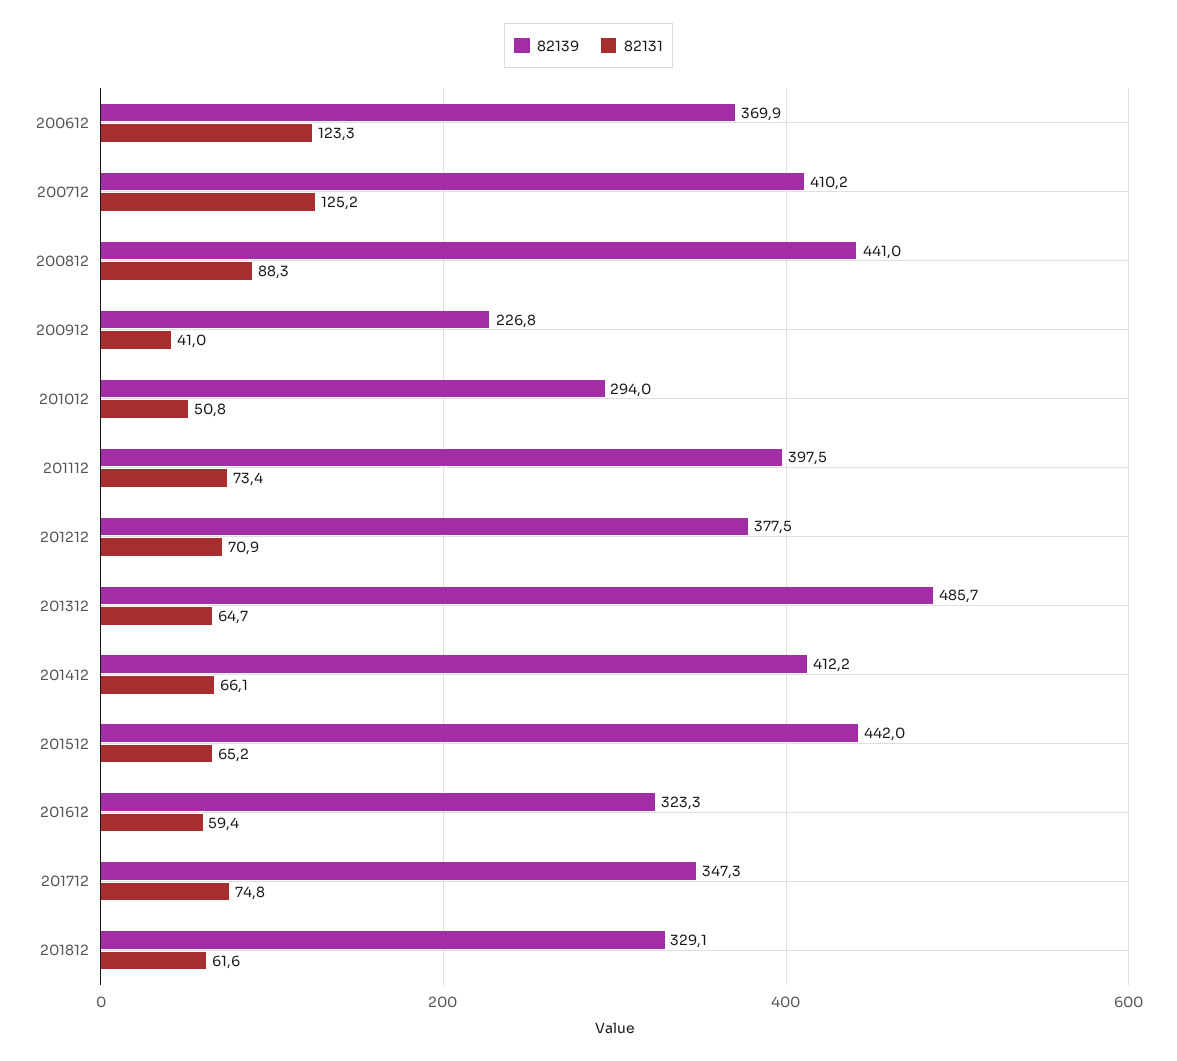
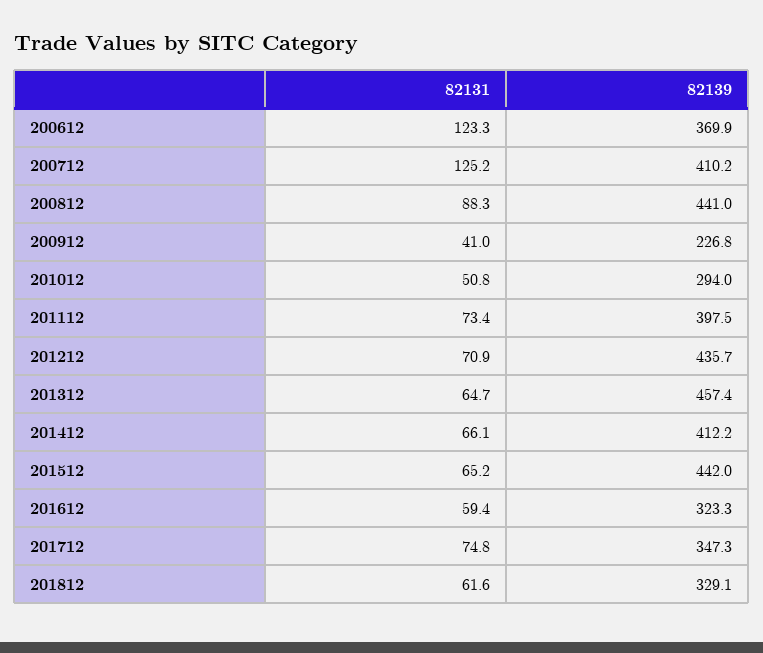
  {
    "82139": {
      "200612": 369.9,
      "200712": 410.2,
      "200812": 441,
      "200912": 226.8,
      "201012": 294,
      "201112": 397.5,
-     "201212": 377.5,
+     "201212": 435.7,
-     "201312": 485.7,
+     "201312": 457.4,
      "201412": 412.2,
      "201512": 442,
      "201612": 323.3,
      "201712": 347.3,
      "201812": 329.1
    },
    "82131": {
      "200612": 123.3,
      "200712": 125.2,
      "200812": 88.3,
      "200912": 41,
      "201012": 50.8,
      "201112": 73.4,
      "201212": 70.9,
      "201312": 64.7,
      "201412": 66.1,
      "201512": 65.2,
      "201612": 59.4,
      "201712": 74.8,
      "201812": 61.6
    }
  }

